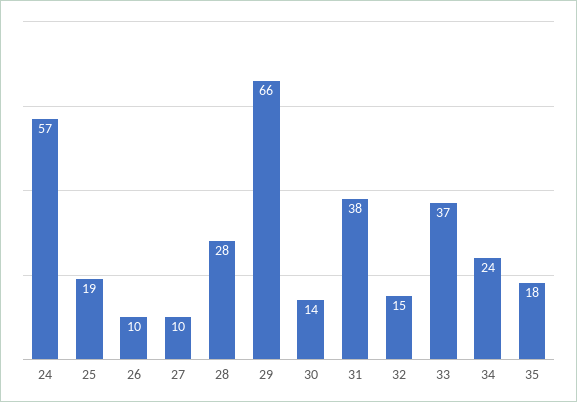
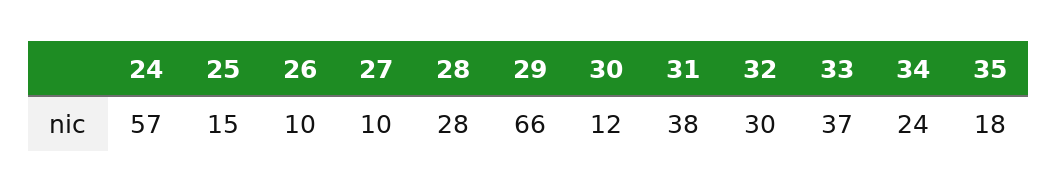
  {
    "24": 57,
-   "25": 19,
+   "25": 15,
    "26": 10,
    "27": 10,
    "28": 28,
    "29": 66,
-   "30": 14,
+   "30": 12,
    "31": 38,
-   "32": 15,
+   "32": 30,
    "33": 37,
    "34": 24,
    "35": 18
  }

